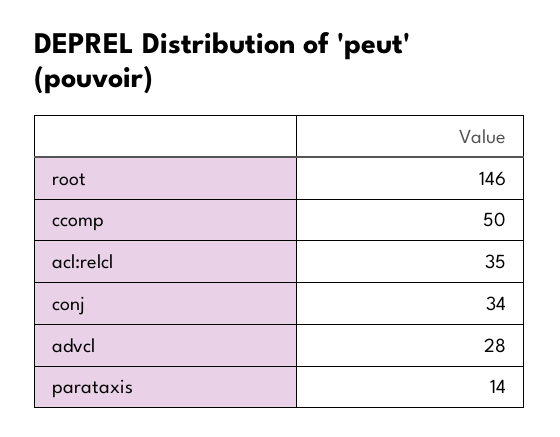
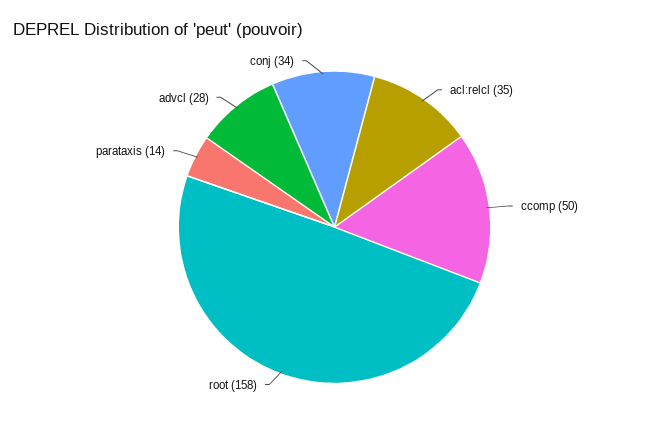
  {
-   "root": 146,
+   "root": 158,
    "ccomp": 50,
    "acl:relcl": 35,
    "conj": 34,
    "advcl": 28,
    "parataxis": 14
  }

